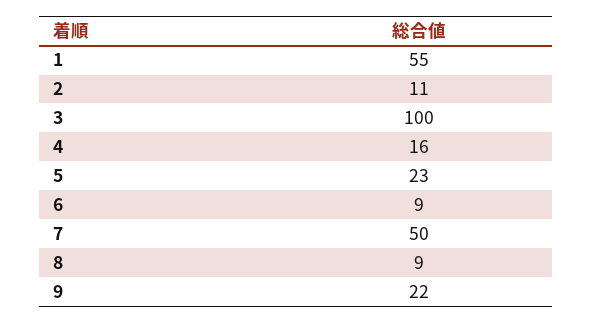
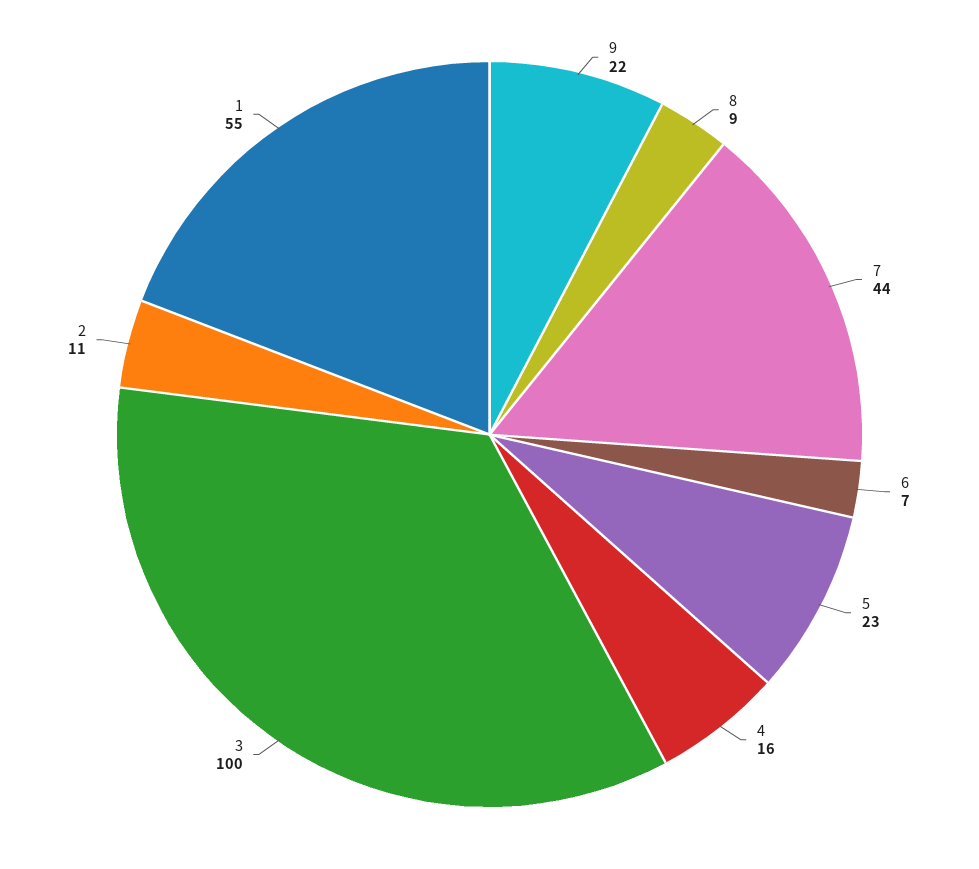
  {
    "1": 55,
    "2": 11,
    "3": 100,
    "4": 16,
    "5": 23,
-   "6": 9,
+   "6": 7,
-   "7": 50,
+   "7": 44,
    "8": 9,
    "9": 22
  }

